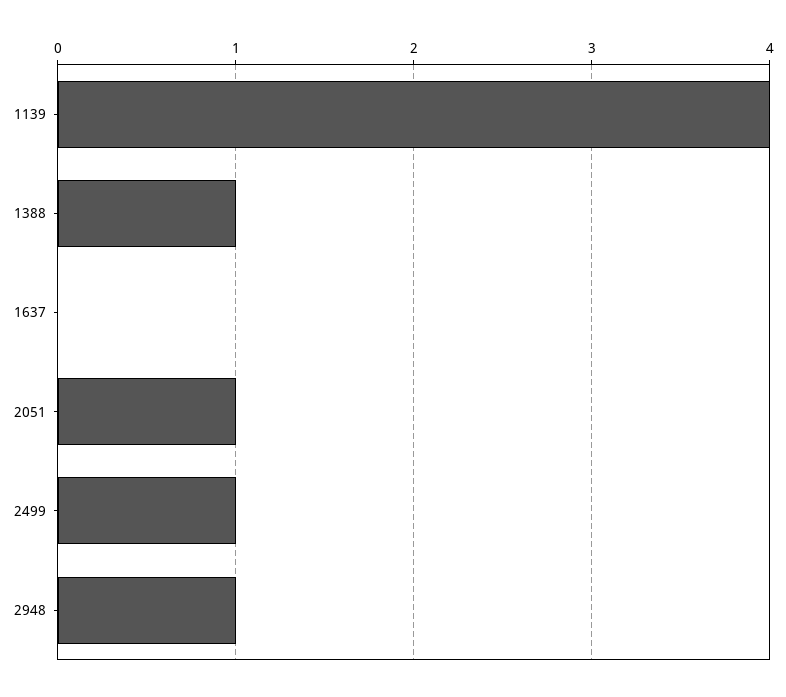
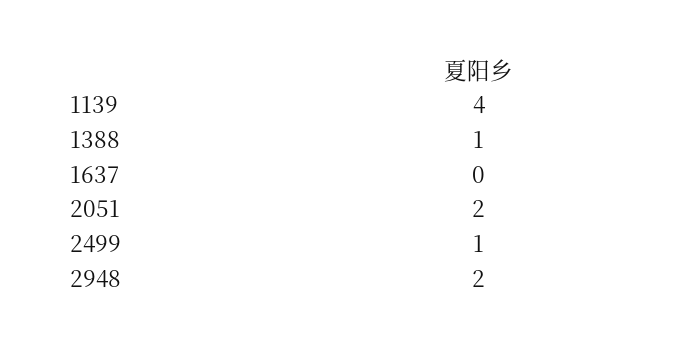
  {
    "1139": 4,
    "1388": 1,
    "1637": 0,
-   "2051": 1,
+   "2051": 2,
    "2499": 1,
-   "2948": 1
+   "2948": 2
  }

